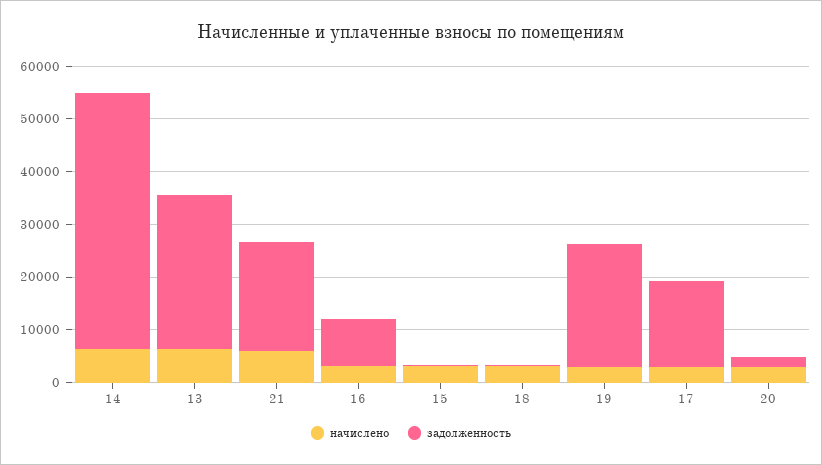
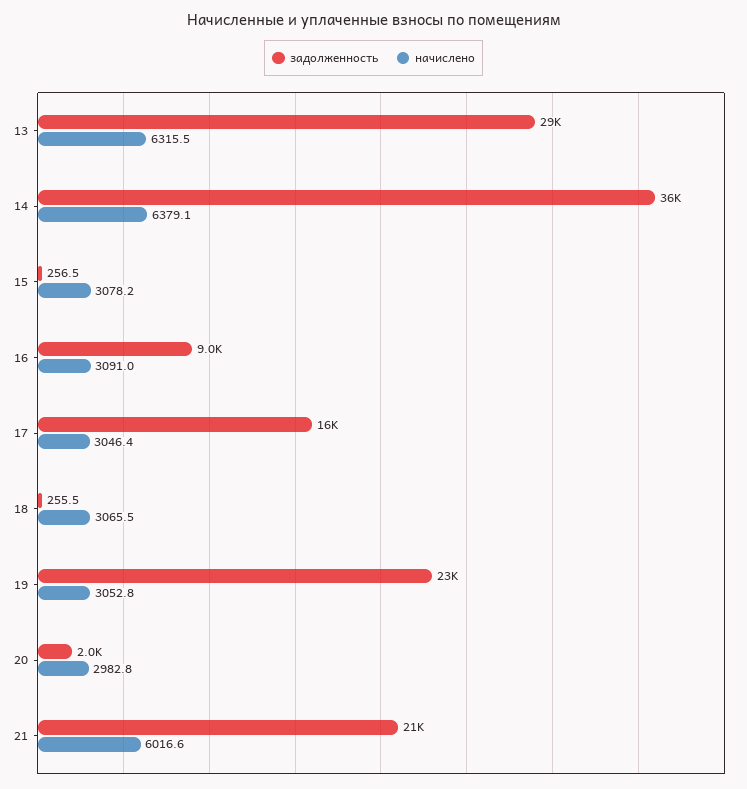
  {
    "начислено": {
      "14": 6379.1,
      "13": 6315.5,
      "21": 6016.6,
      "16": 3091,
      "15": 3078.2,
      "18": 3065.5,
      "19": 3052.8,
      "17": 3046.4,
      "20": 2982.8
    },
    "задолженность": {
-     "14": 48000,
+     "14": 36000,
      "13": 29000,
      "21": 21000,
      "16": 9000,
      "15": 256.5,
      "18": 255.5,
      "19": 23000,
      "17": 16000,
      "20": 2000
    }
  }

